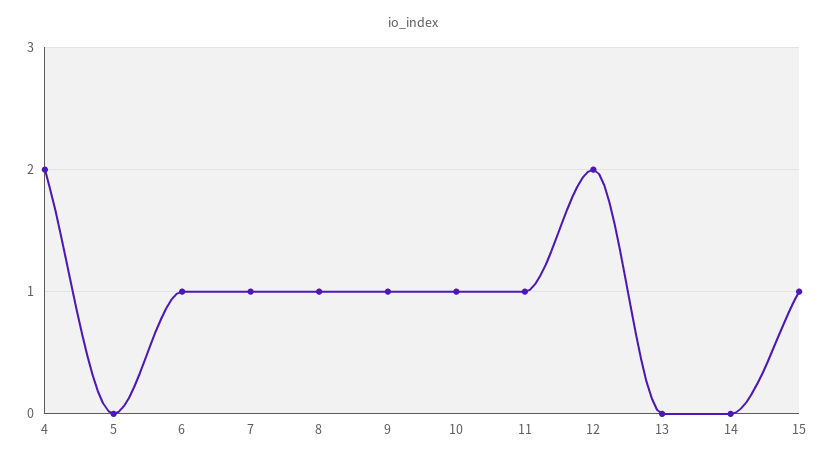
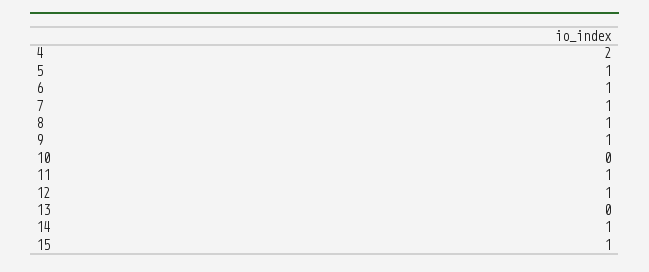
  {
    "4": 2,
-   "5": 0,
+   "5": 1,
    "6": 1,
    "7": 1,
    "8": 1,
    "9": 1,
-   "10": 1,
+   "10": 0,
    "11": 1,
-   "12": 2,
+   "12": 1,
    "13": 0,
-   "14": 0,
+   "14": 1,
    "15": 1
  }

